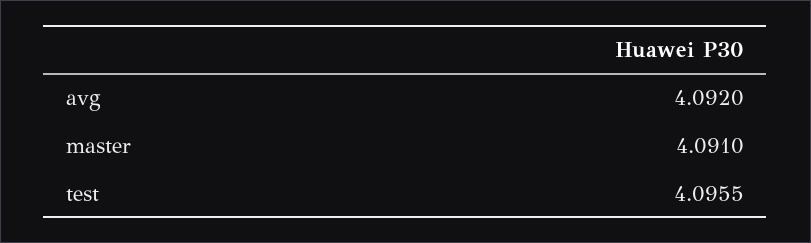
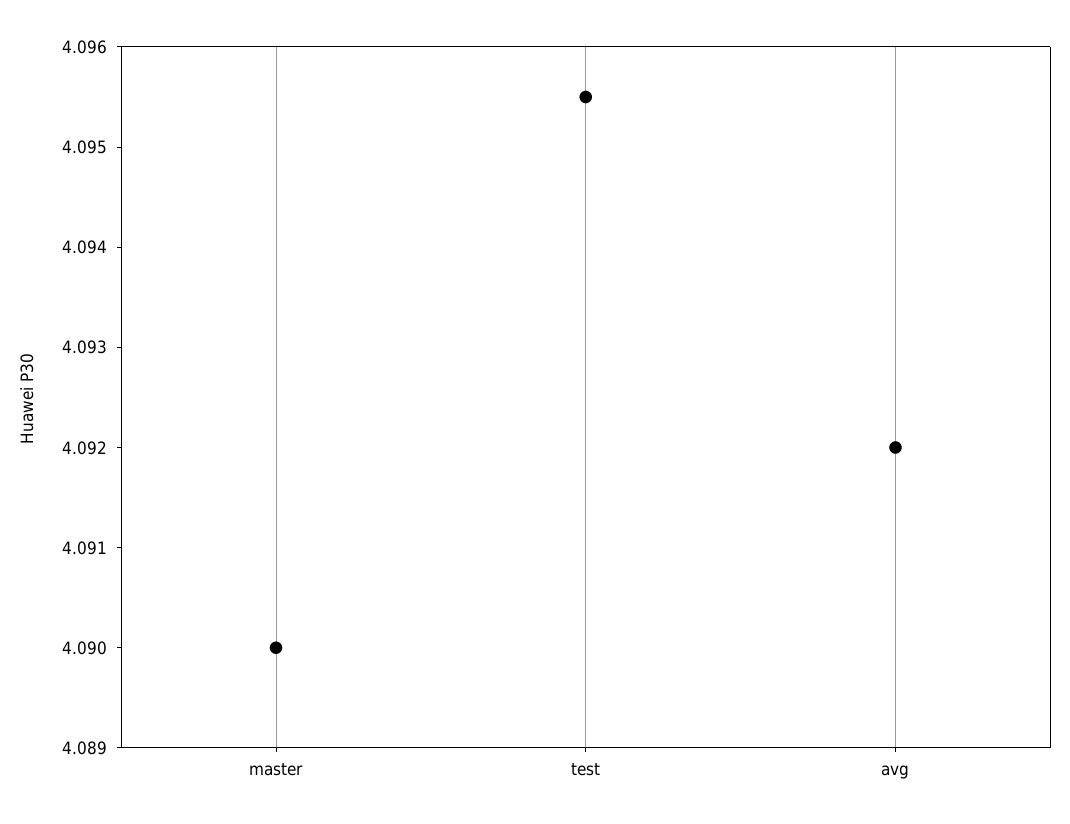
  {
    "avg": 4.092,
-   "master": 4.091,
+   "master": 4.09,
    "test": 4.0955
  }

